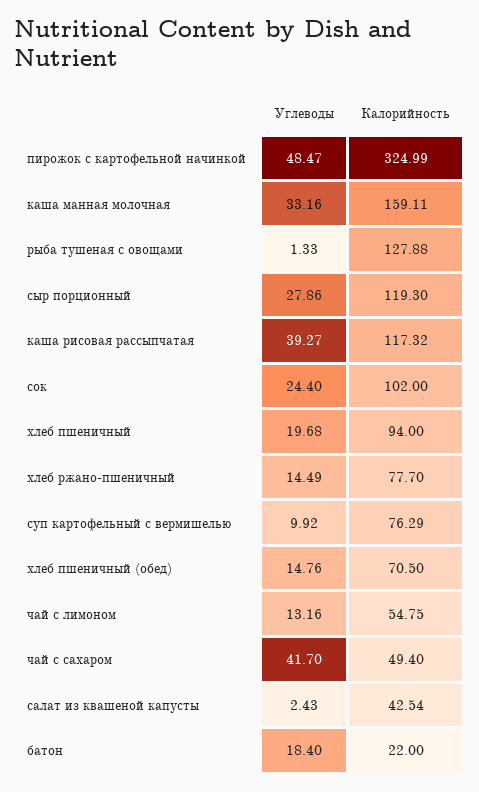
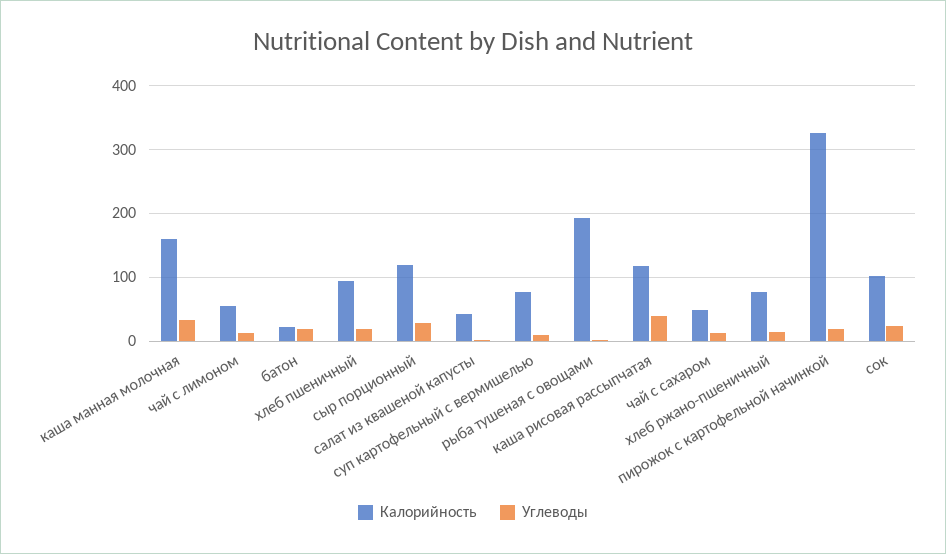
  {
    "Углеводы": {
-     "пирожок с картофельной начинкой": 48.47,
+     "пирожок с картофельной начинкой": 20,
      "каша манная молочная": 33.16,
      "рыба тушеная с овощами": 1.33,
      "сыр порционный": 27.86,
      "каша рисовая рассыпчатая": 39.27,
      "сок": 24.4,
      "хлеб пшеничный": 19.68,
      "хлеб ржано-пшеничный": 14.49,
      "суп картофельный с вермишелью": 9.92,
-     "хлеб пшеничный (обед)": 14.76,
      "чай с лимоном": 13.16,
-     "чай с сахаром": 41.7,
+     "чай с сахаром": 10,
      "салат из квашеной капусты": 2.43,
      "батон": 18.4
    },
    "Калорийность": {
      "пирожок с картофельной начинкой": 324.99,
      "каша манная молочная": 159.11,
-     "рыба тушеная с овощами": 127.88,
+     "рыба тушеная с овощами": 190,
      "сыр порционный": 119.3,
      "каша рисовая рассыпчатая": 117.32,
      "сок": 102,
      "хлеб пшеничный": 94,
      "хлеб ржано-пшеничный": 77.7,
      "суп картофельный с вермишелью": 76.29,
-     "хлеб пшеничный (обед)": 70.5,
      "чай с лимоном": 54.75,
      "чай с сахаром": 49.4,
      "салат из квашеной капусты": 42.54,
      "батон": 22
    }
  }

